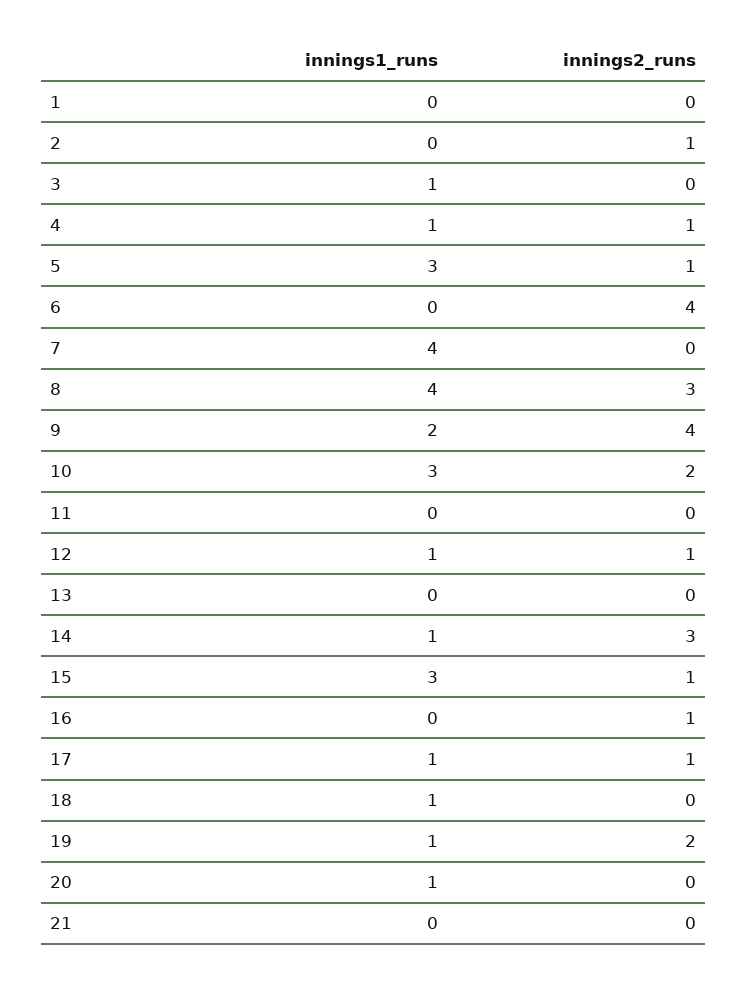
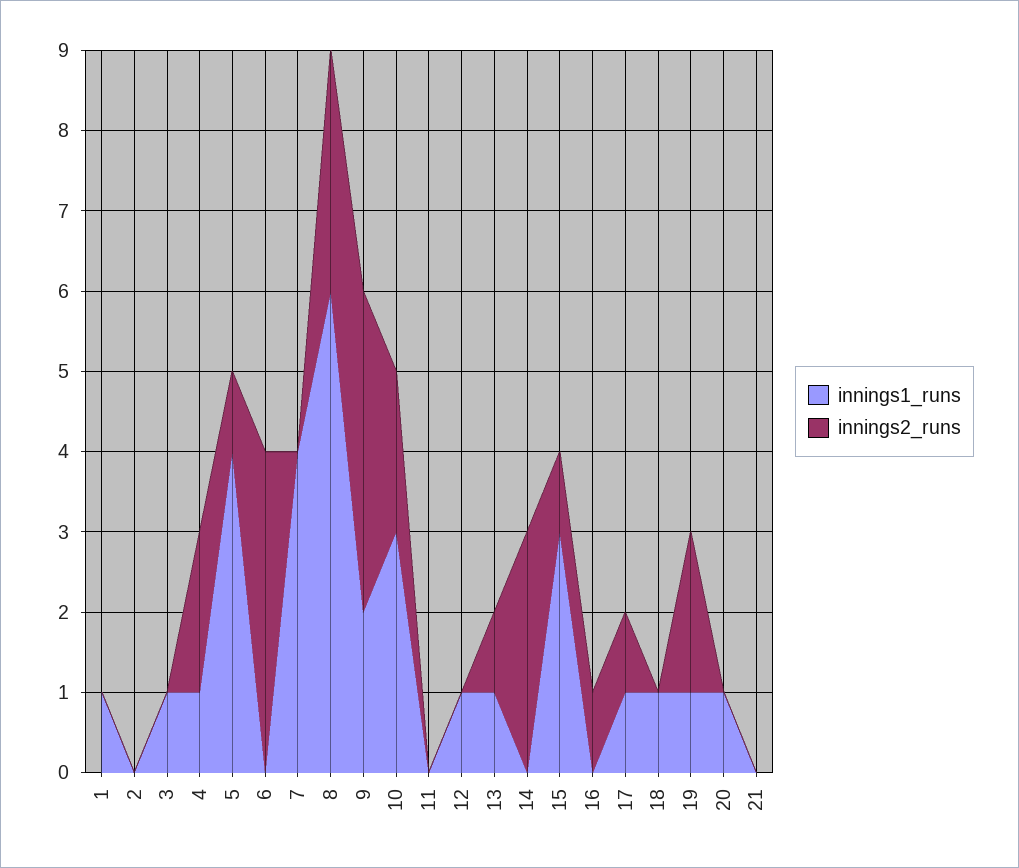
  {
    "innings1_runs": {
-     "1": 0,
+     "1": 1,
      "2": 0,
      "3": 1,
      "4": 1,
-     "5": 3,
+     "5": 4,
      "6": 0,
      "7": 4,
-     "8": 4,
+     "8": 6,
      "9": 2,
      "10": 3,
      "11": 0,
      "12": 1,
-     "13": 0,
+     "13": 1,
-     "14": 1,
+     "14": 0,
      "15": 3,
      "16": 0,
      "17": 1,
      "18": 1,
      "19": 1,
      "20": 1,
      "21": 0
    },
    "innings2_runs": {
      "1": 0,
-     "2": 1,
+     "2": 0,
      "3": 0,
-     "4": 1,
+     "4": 2,
      "5": 1,
      "6": 4,
      "7": 0,
      "8": 3,
      "9": 4,
      "10": 2,
      "11": 0,
-     "12": 1,
+     "12": 0,
-     "13": 0,
+     "13": 1,
      "14": 3,
      "15": 1,
      "16": 1,
      "17": 1,
      "18": 0,
      "19": 2,
      "20": 0,
      "21": 0
    }
  }

